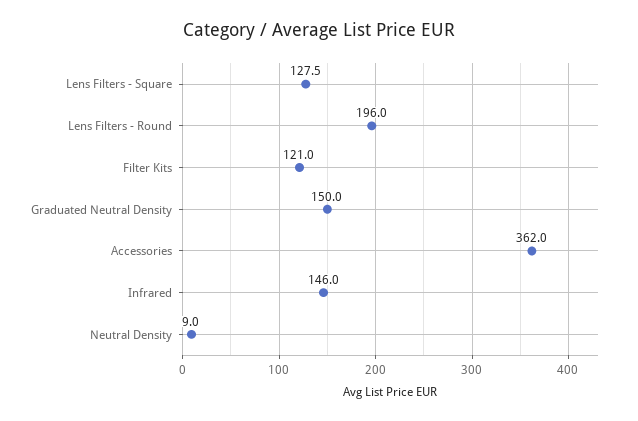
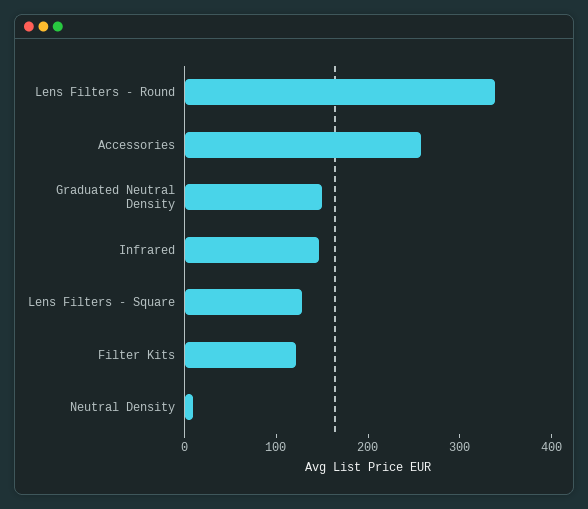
  {
    "Lens Filters - Square": 127.5,
-   "Lens Filters - Round": 196,
+   "Lens Filters - Round": 340,
    "Filter Kits": 121,
    "Graduated Neutral Density": 150,
-   "Accessories": 362,
+   "Accessories": 260,
    "Infrared": 146,
    "Neutral Density": 9
  }

